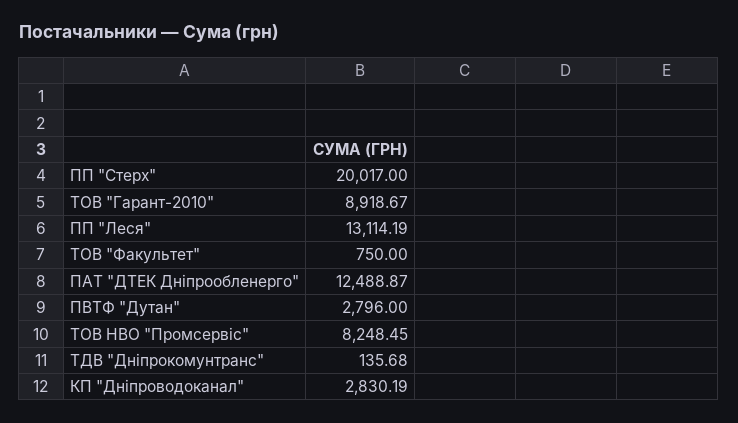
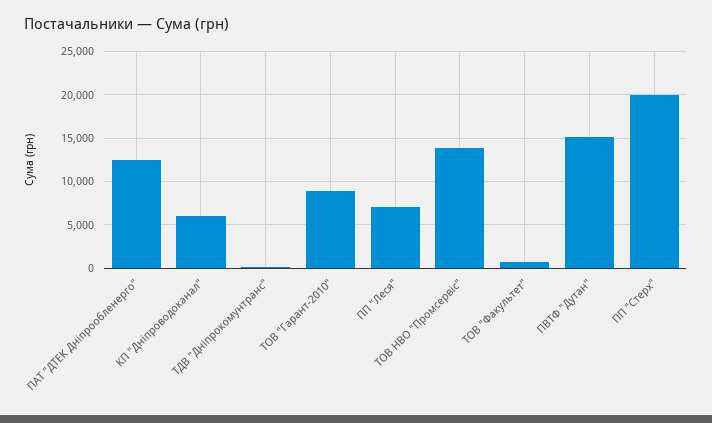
  {
    "ПП \"Стерх\"": 20017,
    "ТОВ \"Гарант-2010\"": 8918.67,
-   "ПП \"Леся\"": 13114.19,
+   "ПП \"Леся\"": 7000,
    "ТОВ \"Факультет\"": 750,
    "ПАТ \"ДТЕК Дніпрообленерго\"": 12488.87,
-   "ПВТФ \"Дутан\"": 2796,
+   "ПВТФ \"Дутан\"": 15000,
-   "ТОВ НВО \"Промсервіс\"": 8248.45,
+   "ТОВ НВО \"Промсервіс\"": 14000,
    "ТДВ \"Дніпрокомунтранс\"": 135.68,
-   "КП \"Дніпроводоканал\"": 2830.19
+   "КП \"Дніпроводоканал\"": 6000
  }

